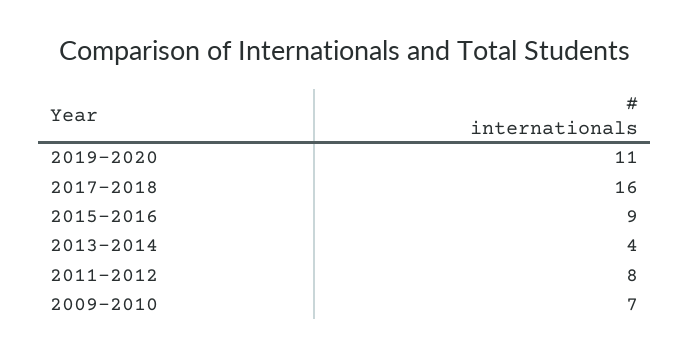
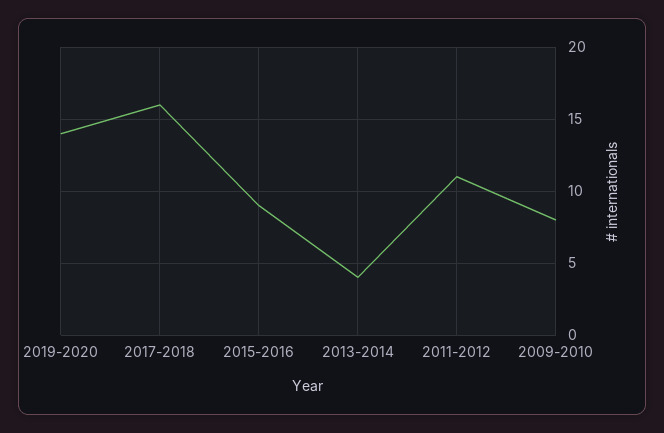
  {
-   "2019-2020": 11,
+   "2019-2020": 14,
    "2017-2018": 16,
    "2015-2016": 9,
    "2013-2014": 4,
-   "2011-2012": 8,
+   "2011-2012": 11,
-   "2009-2010": 7
+   "2009-2010": 8
  }

